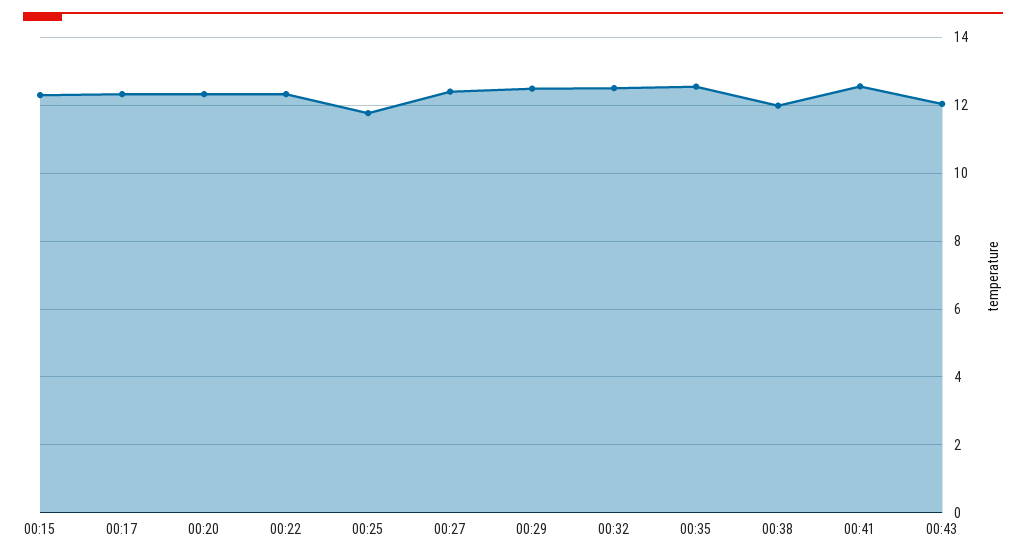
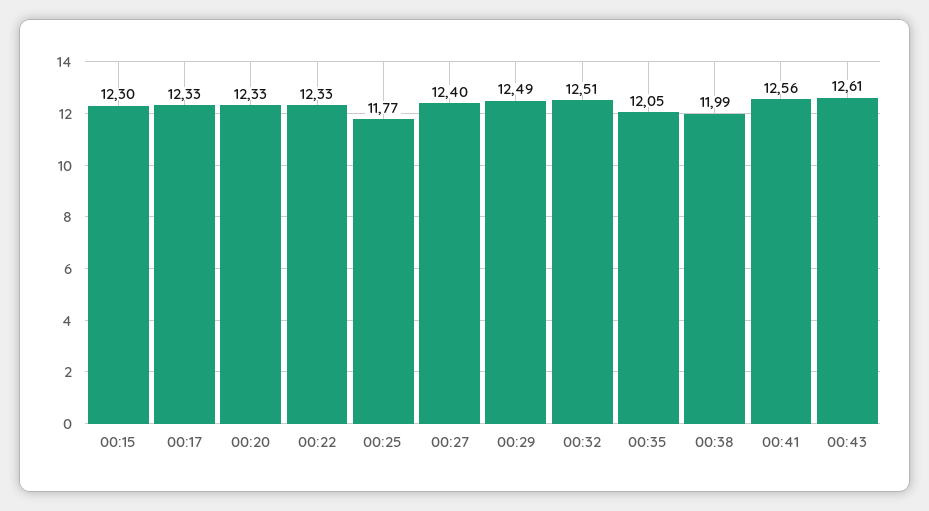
  {
    "00:15": 12.3,
    "00:17": 12.33,
    "00:20": 12.33,
    "00:22": 12.33,
    "00:25": 11.77,
    "00:27": 12.4,
    "00:29": 12.49,
    "00:32": 12.51,
-   "00:35": 12.6,
+   "00:35": 12.05,
    "00:38": 11.99,
    "00:41": 12.56,
-   "00:43": 12
+   "00:43": 12.61
  }

